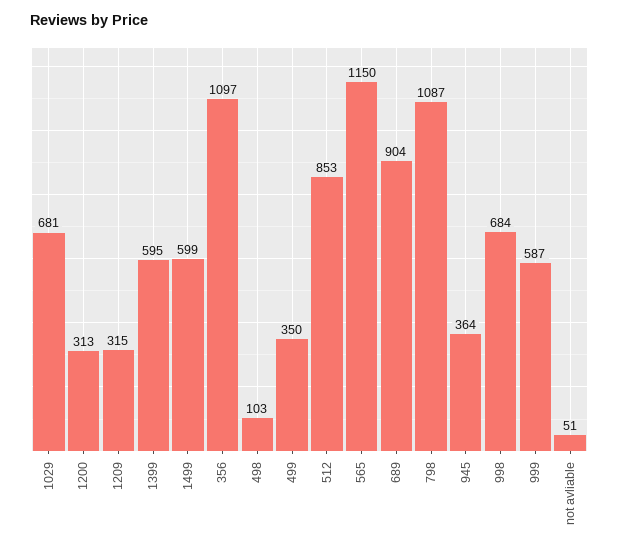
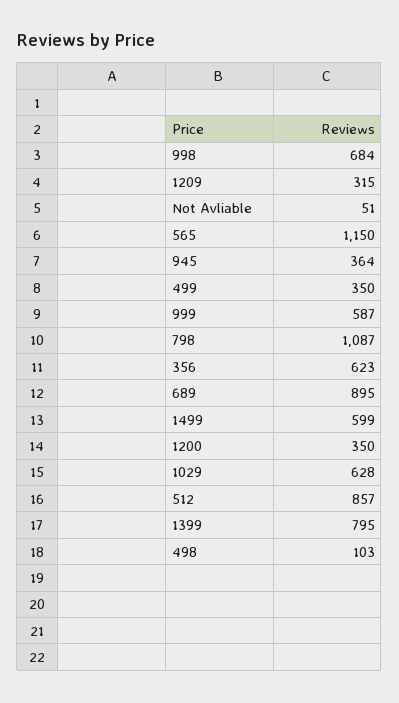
  {
-   "1029": 681,
+   "1029": 628,
-   "1200": 313,
+   "1200": 350,
    "1209": 315,
-   "1399": 595,
+   "1399": 795,
    "1499": 599,
-   "356": 1097,
+   "356": 623,
    "498": 103,
    "499": 350,
-   "512": 853,
+   "512": 857,
    "565": 1150,
-   "689": 904,
+   "689": 895,
    "798": 1087,
    "945": 364,
    "998": 684,
    "999": 587,
    "not avliable": 51
  }

